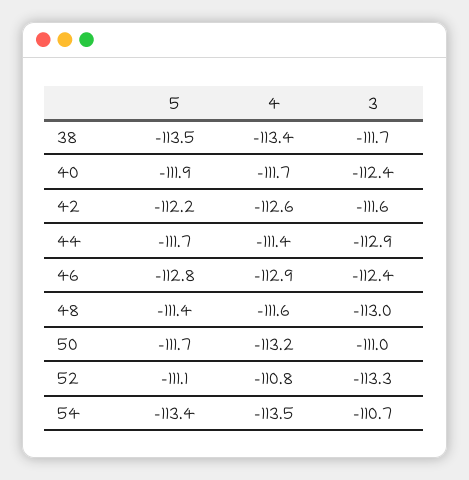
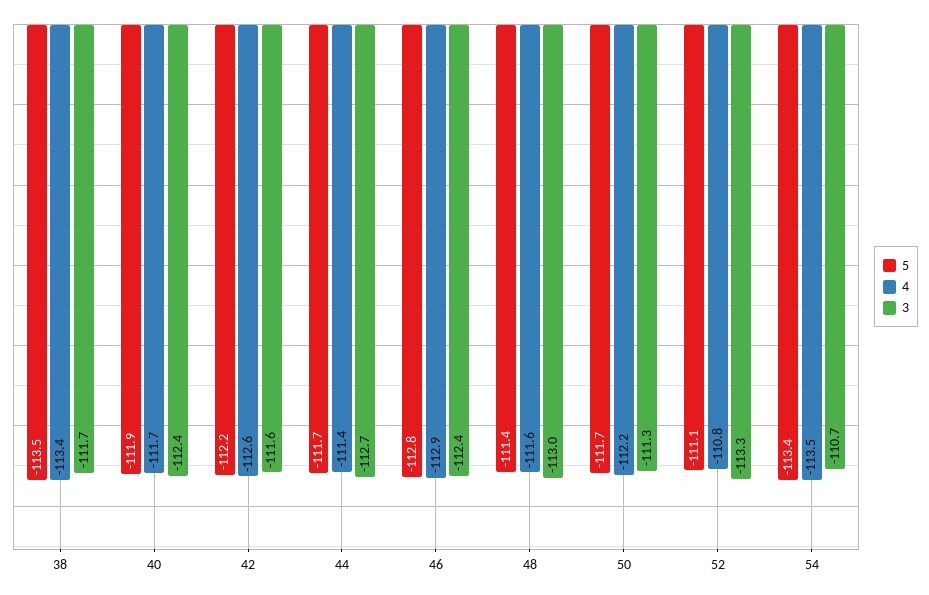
  {
    "5": {
      "38": -113.5,
      "40": -111.9,
      "42": -112.2,
      "44": -111.7,
      "46": -112.8,
      "48": -111.4,
      "50": -111.7,
      "52": -111.1,
      "54": -113.4
    },
    "4": {
      "38": -113.4,
      "40": -111.7,
      "42": -112.6,
      "44": -111.4,
      "46": -112.9,
      "48": -111.6,
-     "50": -113.2,
+     "50": -112.2,
      "52": -110.8,
      "54": -113.5
    },
    "3": {
      "38": -111.7,
      "40": -112.4,
      "42": -111.6,
-     "44": -112.9,
+     "44": -112.7,
      "46": -112.4,
      "48": -113,
-     "50": -111,
+     "50": -111.3,
      "52": -113.3,
      "54": -110.7
    }
  }

